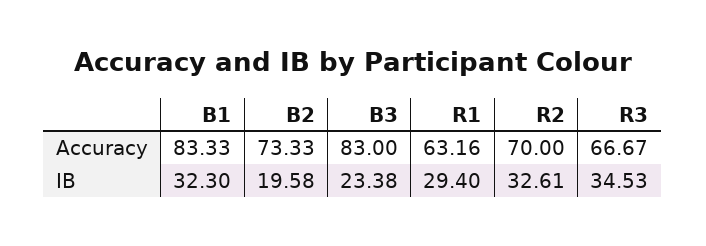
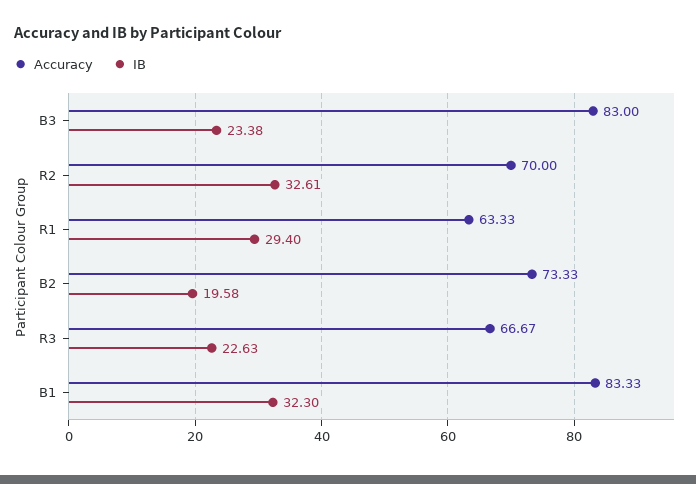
  {
    "Accuracy": {
      "B1": 83.33,
      "B2": 73.33,
      "B3": 83,
-     "R1": 63.16,
+     "R1": 63.33,
      "R2": 70,
      "R3": 66.67
    },
    "IB": {
      "B1": 32.3,
      "B2": 19.58,
      "B3": 23.38,
      "R1": 29.4,
      "R2": 32.61,
-     "R3": 34.53
+     "R3": 22.63
    }
  }

